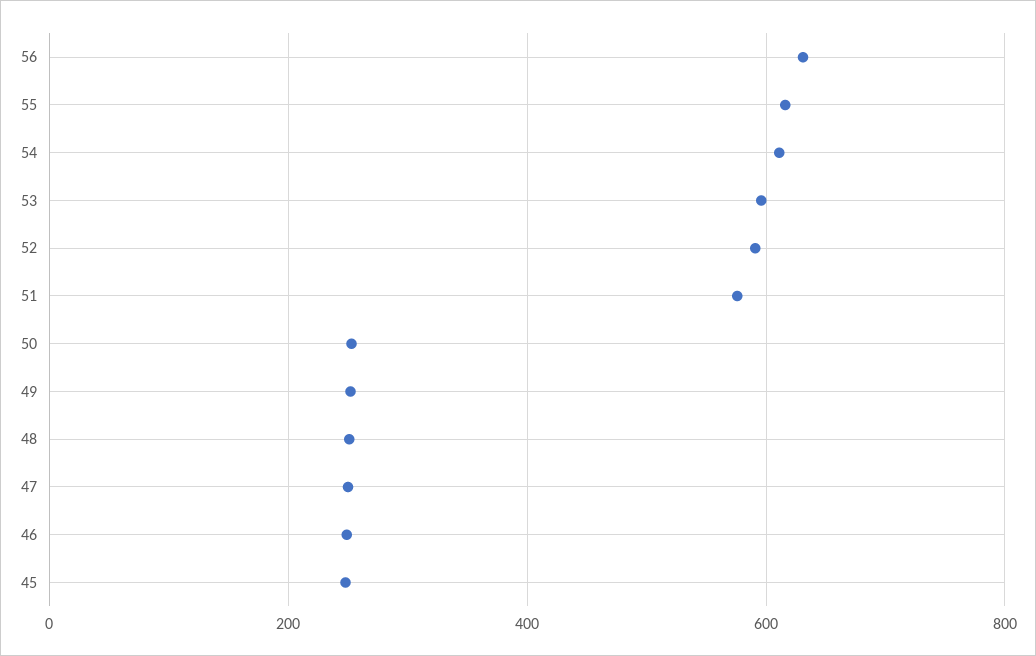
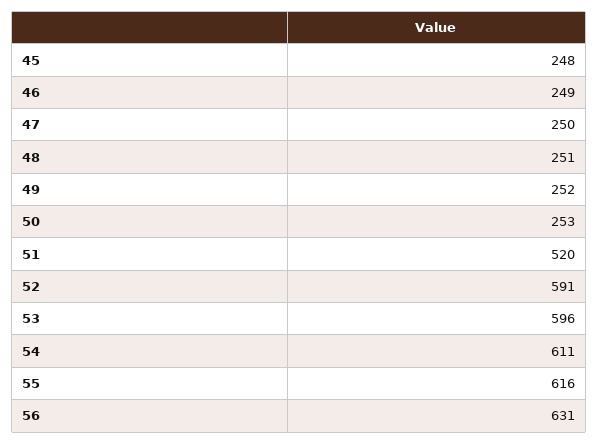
  {
    "56": 631,
    "55": 616,
    "54": 611,
    "53": 596,
    "52": 591,
-   "51": 580,
+   "51": 520,
    "50": 253,
    "49": 252,
    "48": 251,
    "47": 250,
    "46": 249,
    "45": 248
  }

